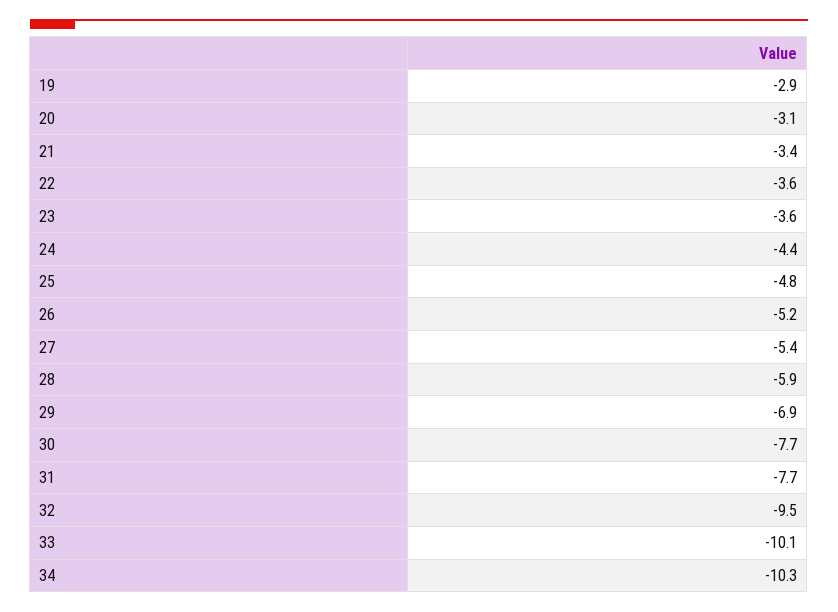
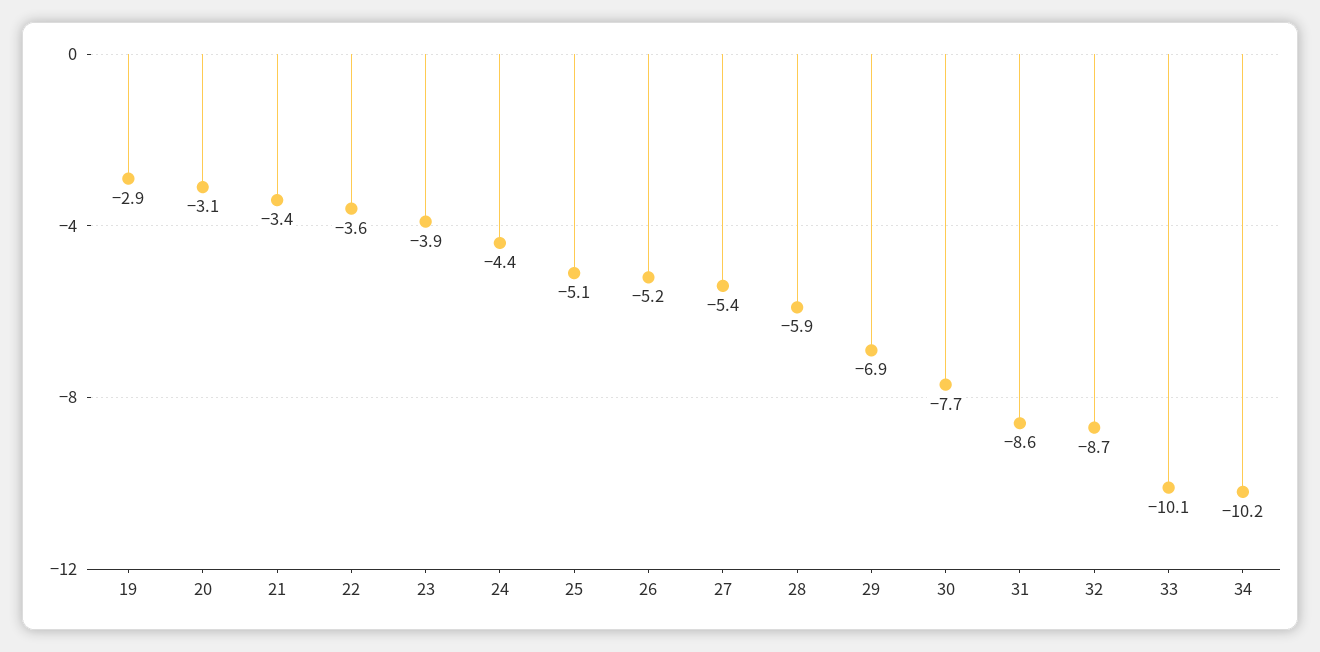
  {
    "19": -2.9,
    "20": -3.1,
    "21": -3.4,
    "22": -3.6,
-   "23": -3.6,
+   "23": -3.9,
    "24": -4.4,
-   "25": -4.8,
+   "25": -5.1,
    "26": -5.2,
    "27": -5.4,
    "28": -5.9,
    "29": -6.9,
    "30": -7.7,
-   "31": -7.7,
+   "31": -8.6,
-   "32": -9.5,
+   "32": -8.7,
    "33": -10.1,
-   "34": -10.3
+   "34": -10.2
  }

